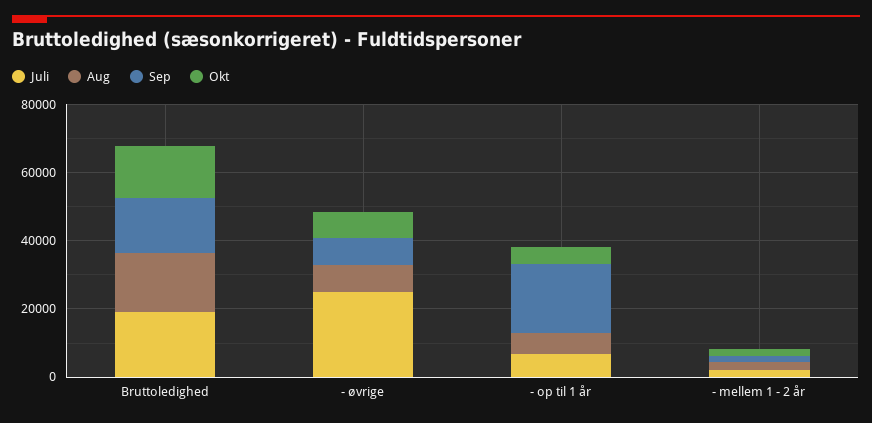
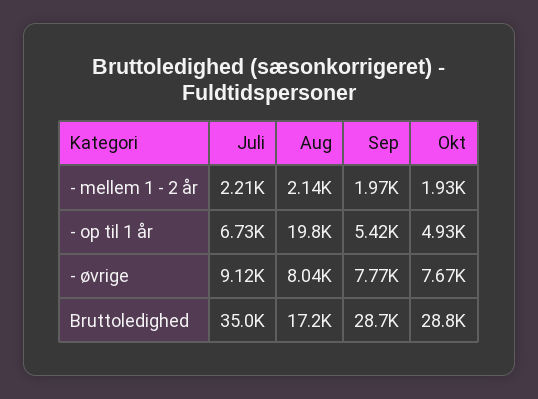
  {
    "Juli": {
-     "Bruttoledighed": 20000,
+     "Bruttoledighed": 35000,
-     "- øvrige": 25000,
+     "- øvrige": 9120,
      "- op til 1 år": 6730,
      "- mellem 1 - 2 år": 2210
    },
    "Aug": {
      "Bruttoledighed": 17200,
      "- øvrige": 8040,
-     "- op til 1 år": 5000,
+     "- op til 1 år": 19800,
      "- mellem 1 - 2 år": 2140
    },
    "Sep": {
-     "Bruttoledighed": 15000,
+     "Bruttoledighed": 28700,
      "- øvrige": 7770,
-     "- op til 1 år": 20000,
+     "- op til 1 år": 5420,
      "- mellem 1 - 2 år": 1970
    },
    "Okt": {
-     "Bruttoledighed": 15000,
+     "Bruttoledighed": 28800,
      "- øvrige": 7670,
      "- op til 1 år": 4930,
      "- mellem 1 - 2 år": 1930
    }
  }

